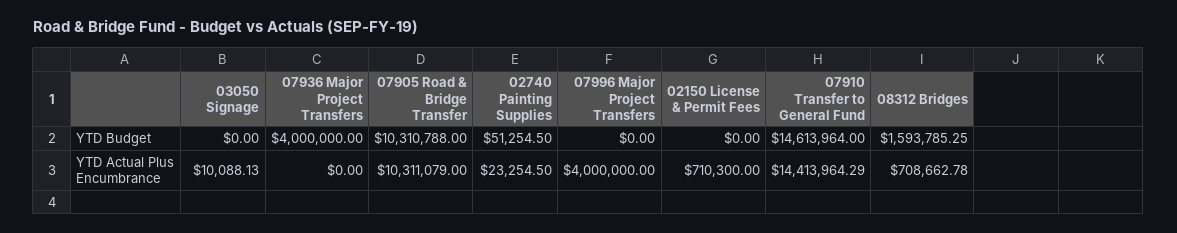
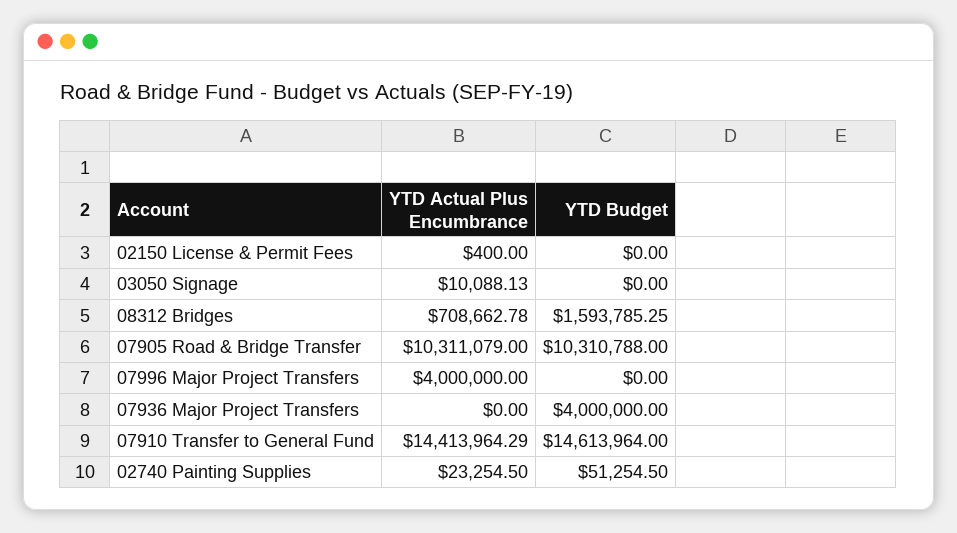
  {
    "03050 Signage": {
      "YTD Budget": 0,
      "YTD Actual Plus Encumbrance": 10088.13
    },
    "07936 Major Project Transfers": {
      "YTD Budget": 4000000,
      "YTD Actual Plus Encumbrance": 0
    },
    "07905 Road & Bridge Transfer": {
      "YTD Budget": 10310788,
      "YTD Actual Plus Encumbrance": 10311079
    },
    "02740 Painting Supplies": {
      "YTD Budget": 51254.5,
      "YTD Actual Plus Encumbrance": 23254.5
    },
    "07996 Major Project Transfers": {
      "YTD Budget": 0,
      "YTD Actual Plus Encumbrance": 4000000
    },
    "02150 License & Permit Fees": {
      "YTD Budget": 0,
-     "YTD Actual Plus Encumbrance": 710300
+     "YTD Actual Plus Encumbrance": 400
    },
    "07910 Transfer to General Fund": {
      "YTD Budget": 14613964,
      "YTD Actual Plus Encumbrance": 14413964.29
    },
    "08312 Bridges": {
      "YTD Budget": 1593785.25,
      "YTD Actual Plus Encumbrance": 708662.78
    }
  }

